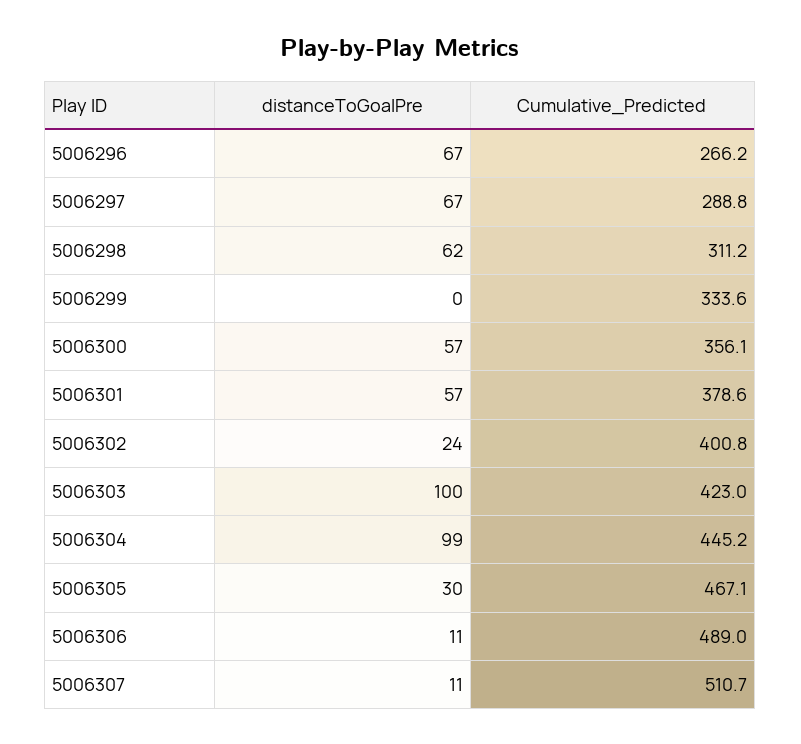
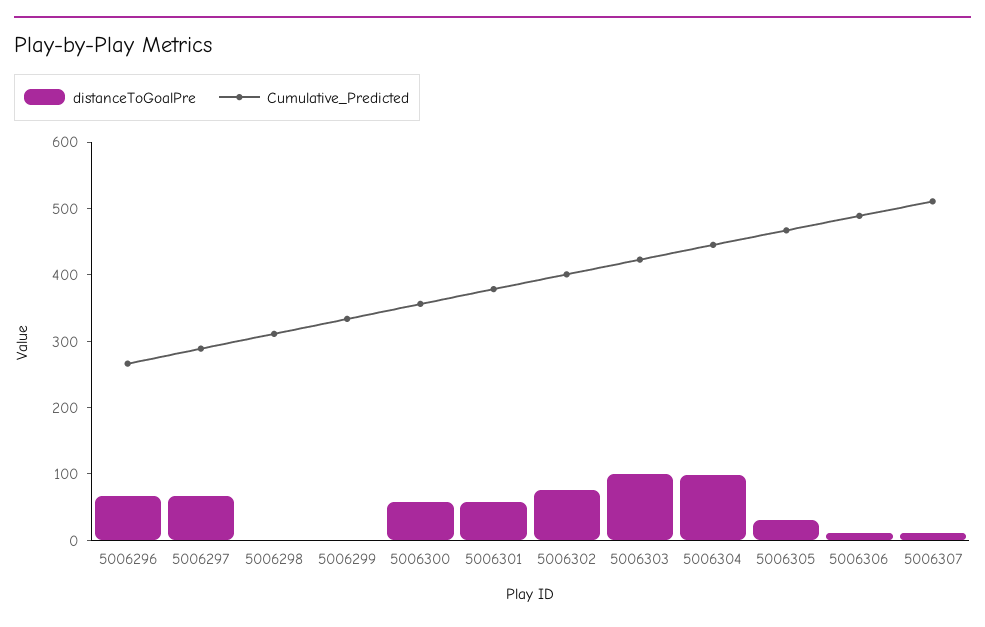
  {
    "distanceToGoalPre": {
      "5006296": 67,
      "5006297": 67,
-     "5006298": 62,
+     "5006298": 0,
      "5006299": 0,
      "5006300": 57,
      "5006301": 57,
-     "5006302": 24,
+     "5006302": 80,
      "5006303": 100,
      "5006304": 99,
      "5006305": 30,
      "5006306": 11,
      "5006307": 11
    },
    "Cumulative_Predicted": {
      "5006296": 266.2,
      "5006297": 288.8,
      "5006298": 311.2,
      "5006299": 333.6,
      "5006300": 356.1,
      "5006301": 378.6,
      "5006302": 400.8,
      "5006303": 423,
      "5006304": 445.2,
      "5006305": 467.1,
      "5006306": 489,
      "5006307": 510.7
    }
  }

